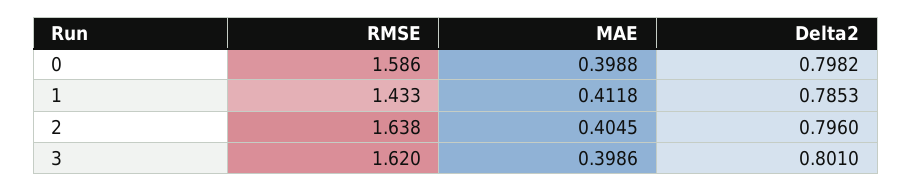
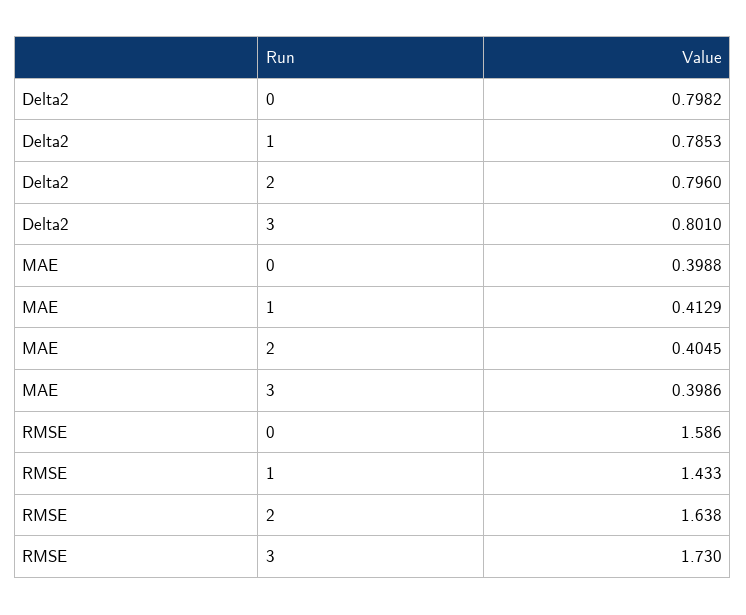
  {
    "RMSE": {
      "0": 1.586,
      "1": 1.433,
      "2": 1.638,
-     "3": 1.62
+     "3": 1.73
    },
    "MAE": {
      "0": 0.3988,
-     "1": 0.4118,
+     "1": 0.4129,
      "2": 0.4045,
      "3": 0.3986
    },
    "Delta2": {
      "0": 0.7982,
      "1": 0.7853,
      "2": 0.796,
      "3": 0.801
    }
  }

